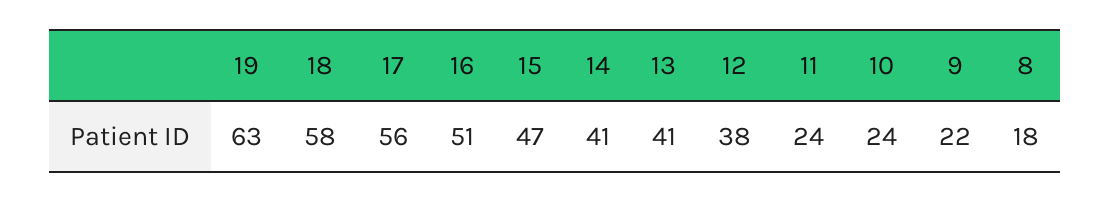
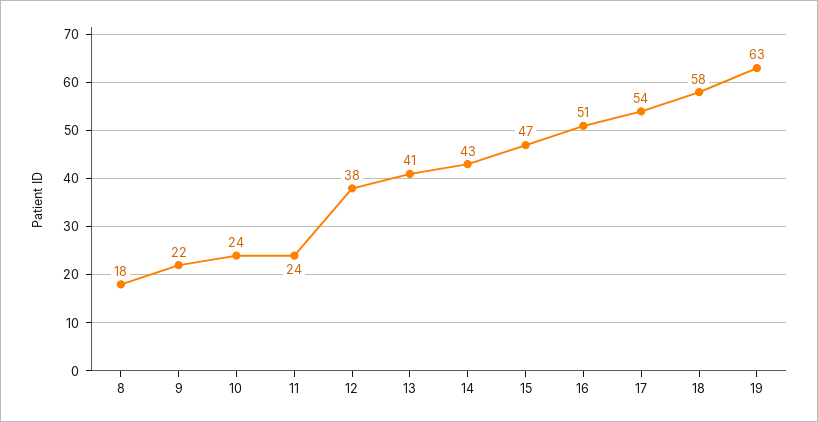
  {
    "19": 63,
    "18": 58,
-   "17": 56,
+   "17": 54,
    "16": 51,
    "15": 47,
-   "14": 41,
+   "14": 43,
    "13": 41,
    "12": 38,
    "11": 24,
    "10": 24,
    "9": 22,
    "8": 18
  }

